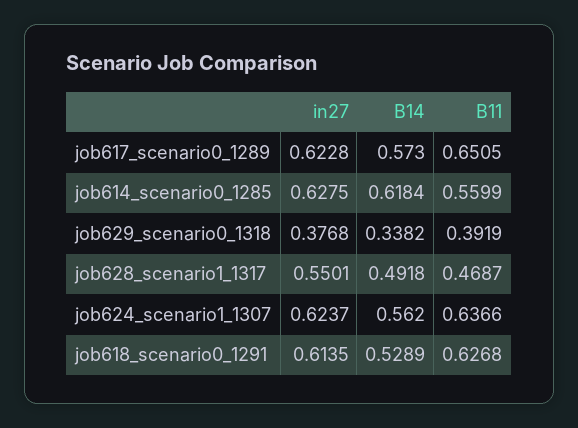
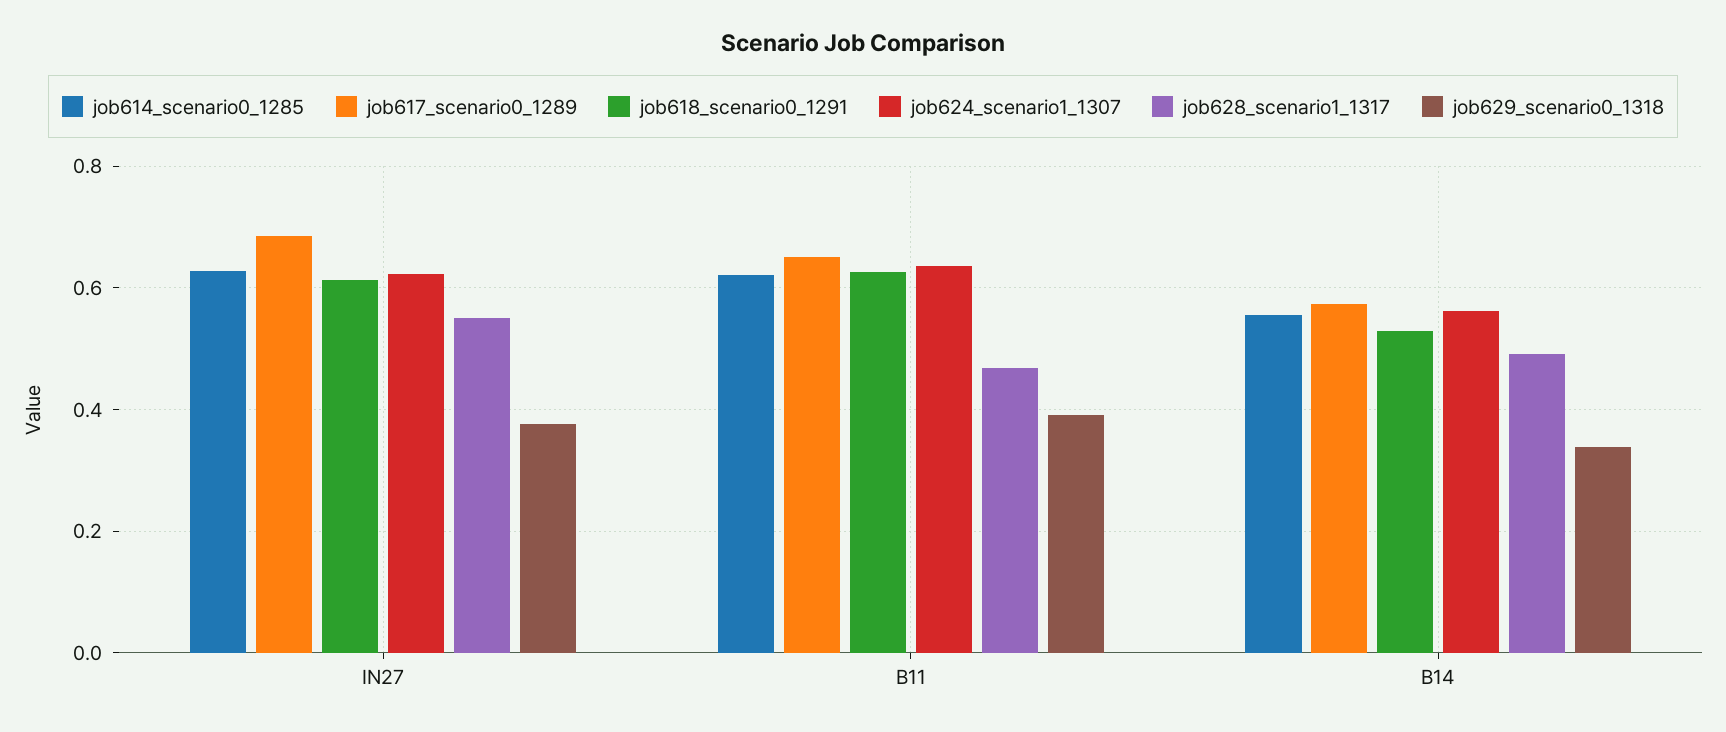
  {
    "job617_scenario0_1289": {
-     "in27": 0.6228,
+     "in27": 0.68,
      "B14": 0.573,
      "B11": 0.6505
    },
    "job614_scenario0_1285": {
      "in27": 0.6275,
-     "B14": 0.6184,
+     "B14": 0.56,
-     "B11": 0.5599
+     "B11": 0.62
    },
    "job629_scenario0_1318": {
      "in27": 0.3768,
      "B14": 0.3382,
      "B11": 0.3919
    },
    "job628_scenario1_1317": {
      "in27": 0.5501,
      "B14": 0.4918,
      "B11": 0.4687
    },
    "job624_scenario1_1307": {
      "in27": 0.6237,
      "B14": 0.562,
      "B11": 0.6366
    },
    "job618_scenario0_1291": {
      "in27": 0.6135,
      "B14": 0.5289,
      "B11": 0.6268
    }
  }

